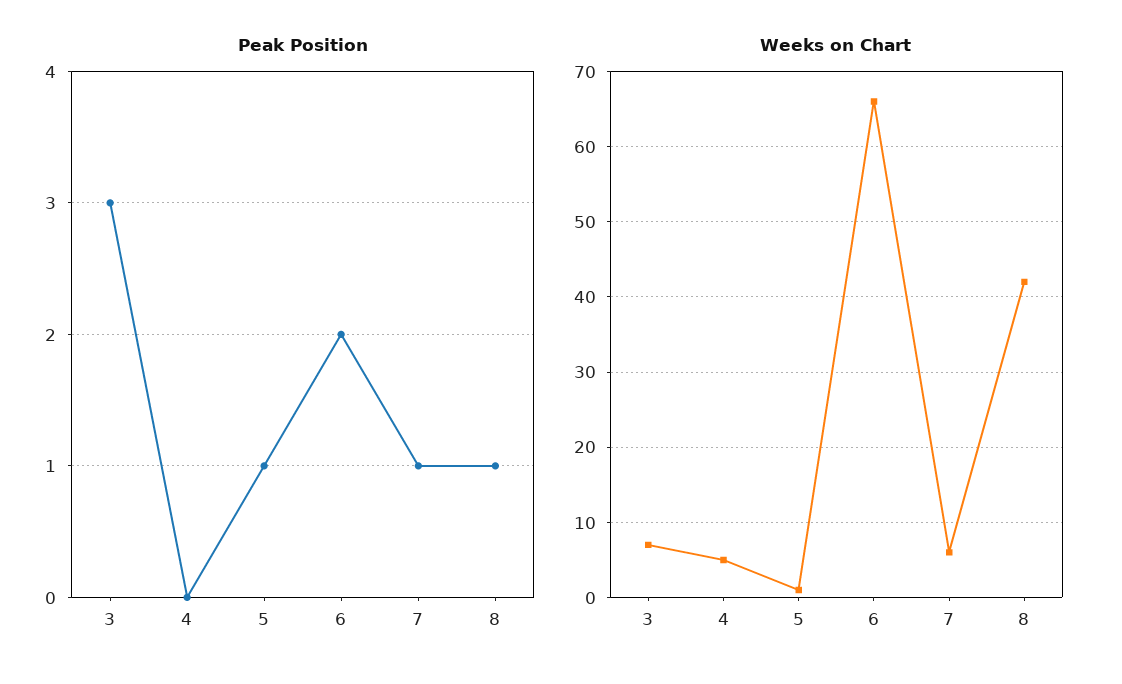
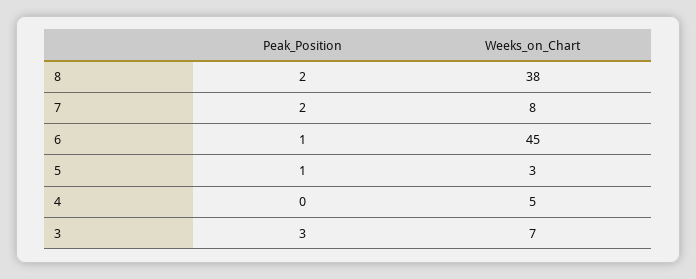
  {
    "Peak Position": {
      "3": 3,
      "4": 0,
      "5": 1,
-     "6": 2,
+     "6": 1,
-     "7": 1,
+     "7": 2,
-     "8": 1
+     "8": 2
    },
    "Weeks on Chart": {
      "3": 7,
      "4": 5,
-     "5": 1,
+     "5": 3,
-     "6": 66,
+     "6": 45,
-     "7": 6,
+     "7": 8,
-     "8": 42
+     "8": 38
    }
  }

